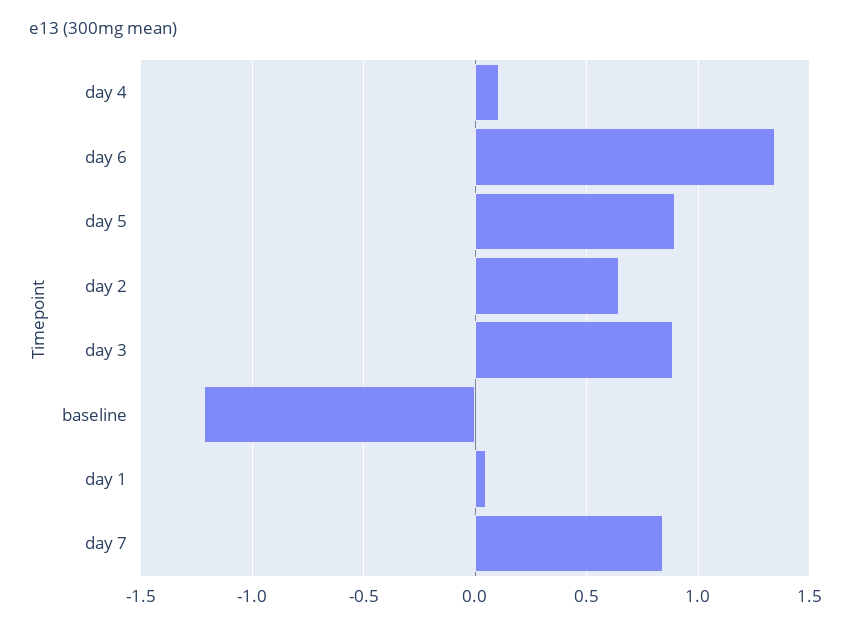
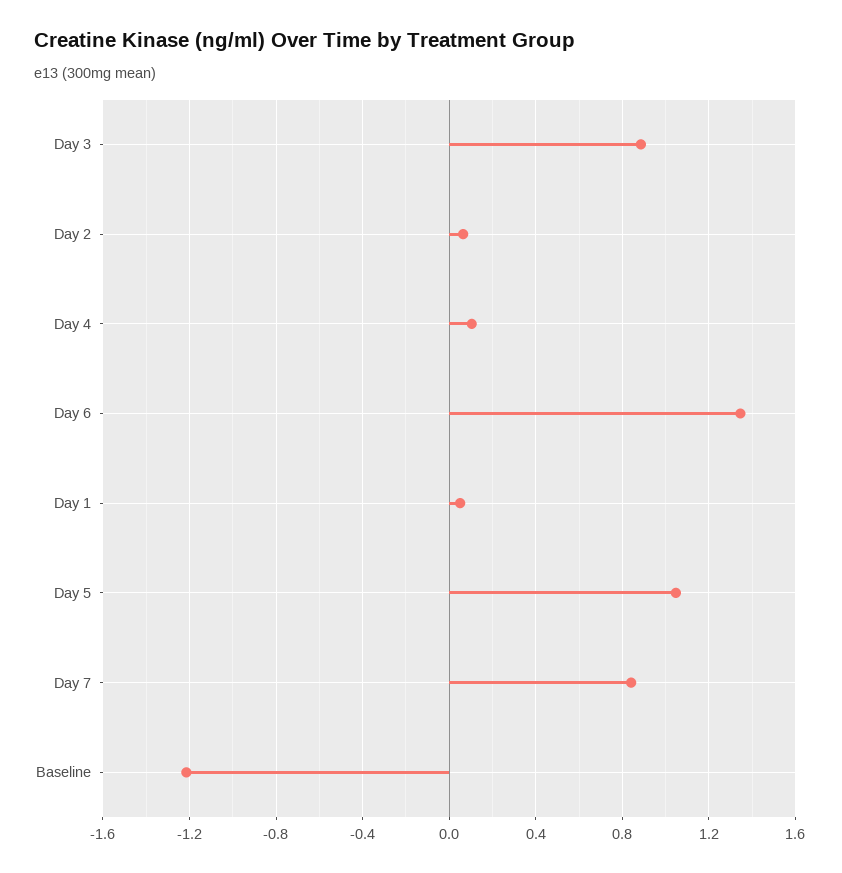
  {
    "day 4": 0.1,
    "day 6": 1.35,
-   "day 5": 0.9,
+   "day 5": 1.05,
-   "day 2": 0.65,
+   "day 2": 0.05,
    "day 3": 0.9,
    "baseline": -1.2,
    "day 1": 0.05,
    "day 7": 0.85
  }

